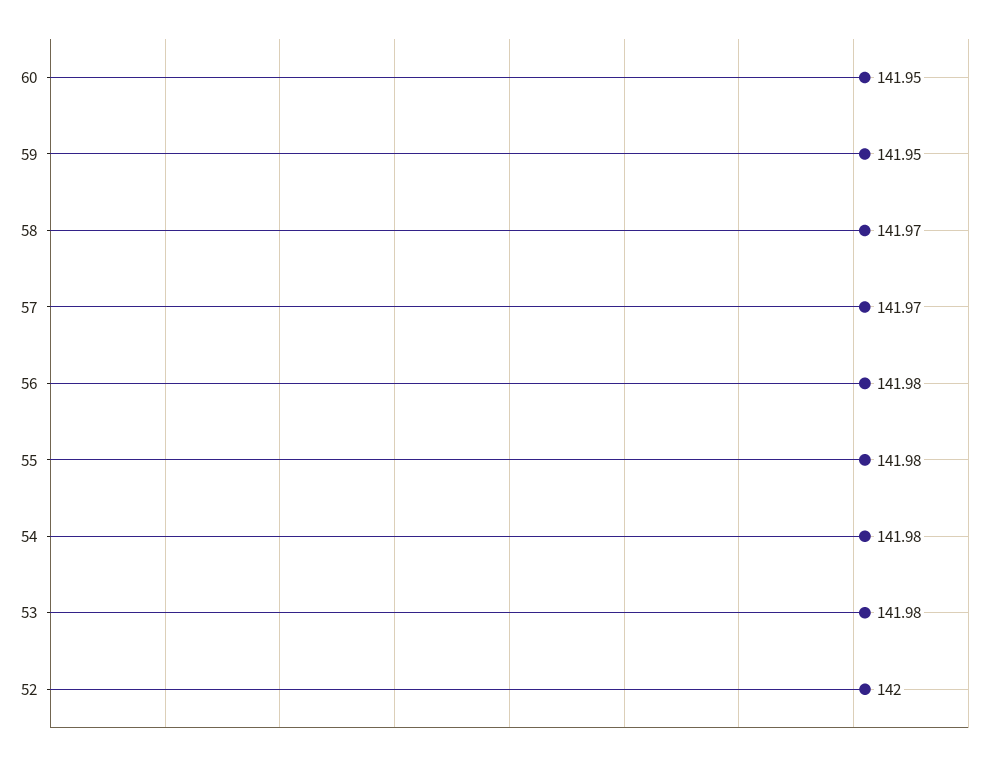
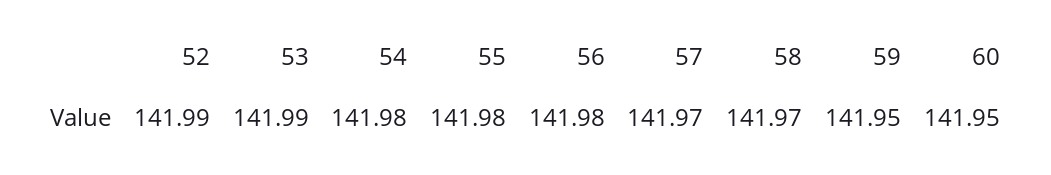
  {
    "60": 141.95,
    "59": 141.95,
    "58": 141.97,
    "57": 141.97,
    "56": 141.98,
    "55": 141.98,
    "54": 141.98,
-   "53": 141.98,
+   "53": 141.99,
-   "52": 142
+   "52": 141.99
  }

